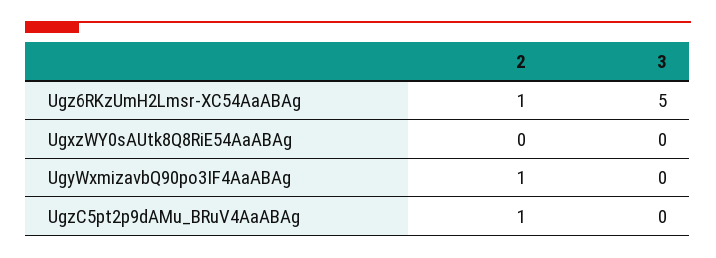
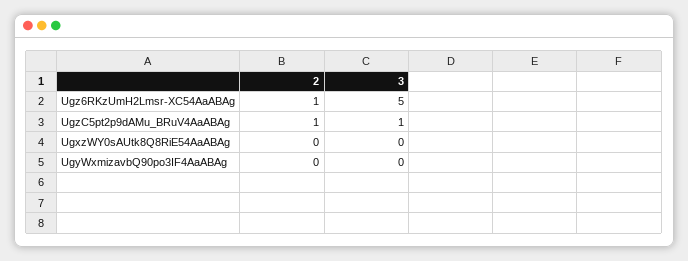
  {
    "2": {
      "Ugz6RKzUmH2Lmsr-XC54AaABAg": 1,
      "UgxzWY0sAUtk8Q8RiE54AaABAg": 0,
-     "UgyWxmizavbQ90po3IF4AaABAg": 1,
+     "UgyWxmizavbQ90po3IF4AaABAg": 0,
      "UgzC5pt2p9dAMu_BRuV4AaABAg": 1
    },
    "3": {
      "Ugz6RKzUmH2Lmsr-XC54AaABAg": 5,
      "UgxzWY0sAUtk8Q8RiE54AaABAg": 0,
      "UgyWxmizavbQ90po3IF4AaABAg": 0,
-     "UgzC5pt2p9dAMu_BRuV4AaABAg": 0
+     "UgzC5pt2p9dAMu_BRuV4AaABAg": 1
    }
  }

